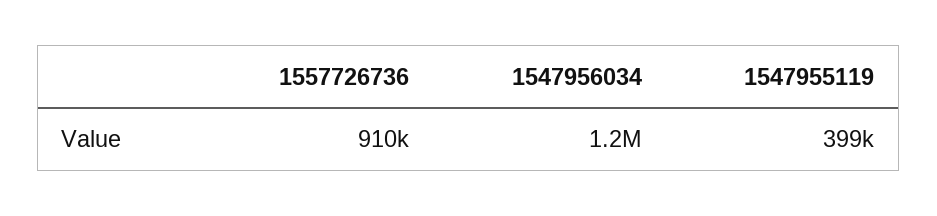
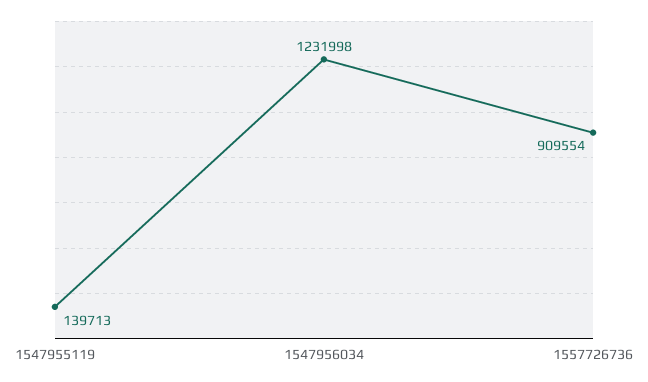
  {
    "1557726736": 909554,
    "1547956034": 1231998,
-   "1547955119": 399000
+   "1547955119": 139713
  }

